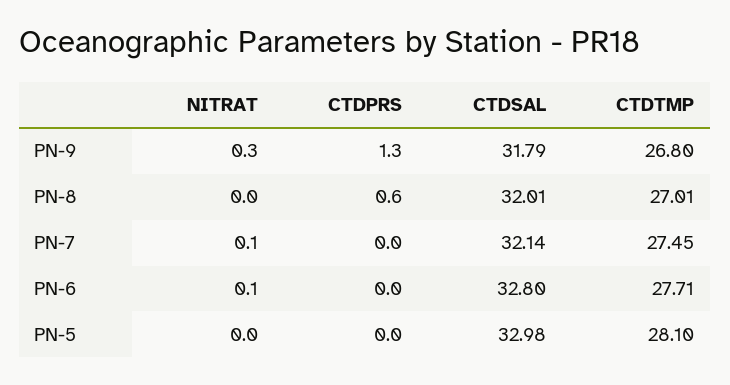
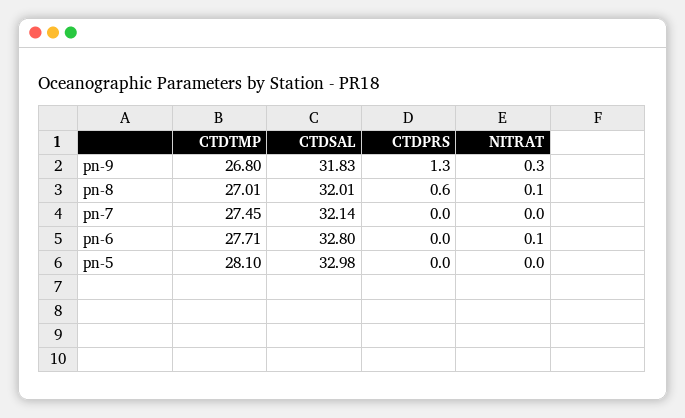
  {
    "NITRAT": {
      "PN-9": 0.3,
-     "PN-8": 0,
+     "PN-8": 0.1,
-     "PN-7": 0.1,
+     "PN-7": 0,
      "PN-6": 0.1,
      "PN-5": 0
    },
    "CTDPRS": {
      "PN-9": 1.3,
      "PN-8": 0.6,
      "PN-7": 0,
      "PN-6": 0,
      "PN-5": 0
    },
    "CTDSAL": {
-     "PN-9": 31.79,
+     "PN-9": 31.83,
      "PN-8": 32.01,
      "PN-7": 32.14,
      "PN-6": 32.8,
      "PN-5": 32.98
    },
    "CTDTMP": {
      "PN-9": 26.8,
      "PN-8": 27.01,
      "PN-7": 27.45,
      "PN-6": 27.71,
      "PN-5": 28.1
    }
  }

